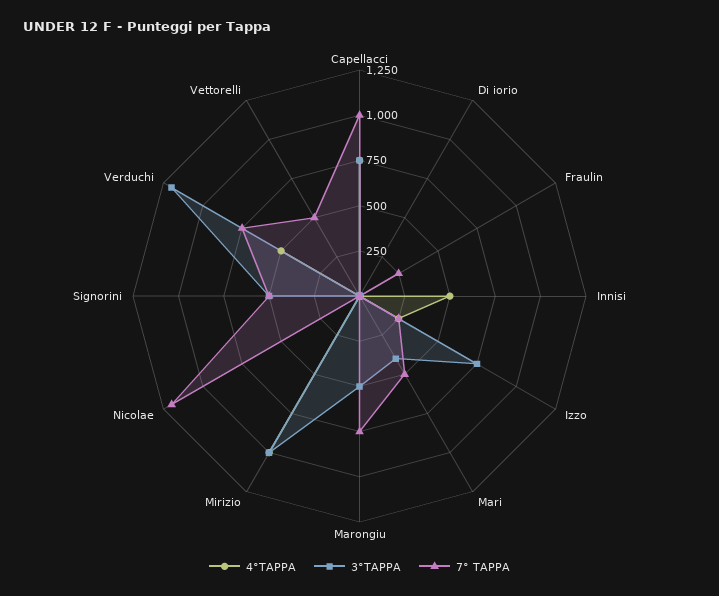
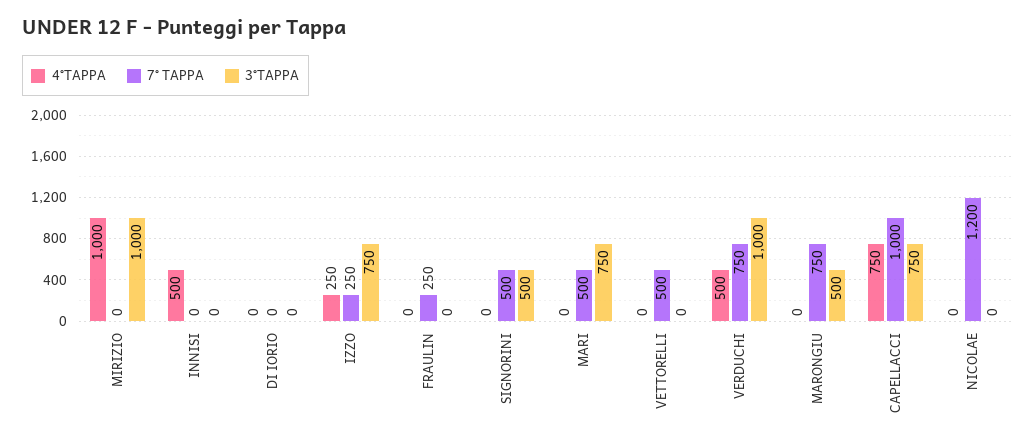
  {
    "4°TAPPA": {
      "Capellacci": 750,
      "Di iorio": 0,
      "Fraulin": 0,
      "Innisi": 500,
      "Izzo": 250,
      "Mari": 0,
      "Marongiu": 0,
      "Mirizio": 1000,
      "Nicolae": 0,
      "Signorini": 0,
      "Verduchi": 500,
      "Vettorelli": 0
    },
    "3°TAPPA": {
      "Capellacci": 750,
      "Di iorio": 0,
      "Fraulin": 0,
      "Innisi": 0,
      "Izzo": 750,
-     "Mari": 400,
+     "Mari": 750,
      "Marongiu": 500,
      "Mirizio": 1000,
      "Nicolae": 0,
      "Signorini": 500,
-     "Verduchi": 1200,
+     "Verduchi": 1000,
      "Vettorelli": 0
    },
    "7° TAPPA": {
      "Capellacci": 1000,
      "Di iorio": 0,
      "Fraulin": 250,
      "Innisi": 0,
      "Izzo": 250,
      "Mari": 500,
      "Marongiu": 750,
      "Mirizio": 0,
      "Nicolae": 1200,
      "Signorini": 500,
      "Verduchi": 750,
      "Vettorelli": 500
    }
  }

